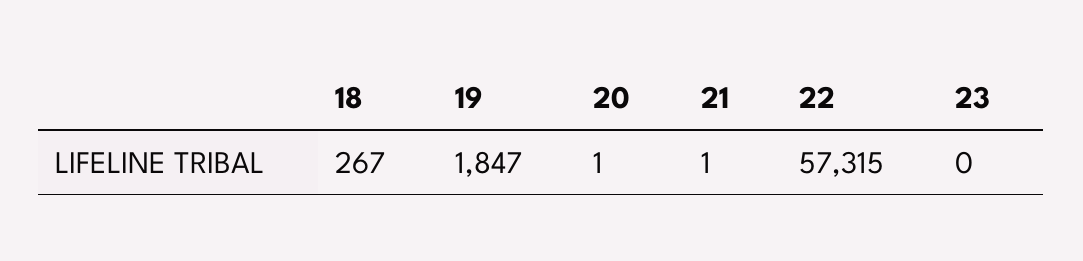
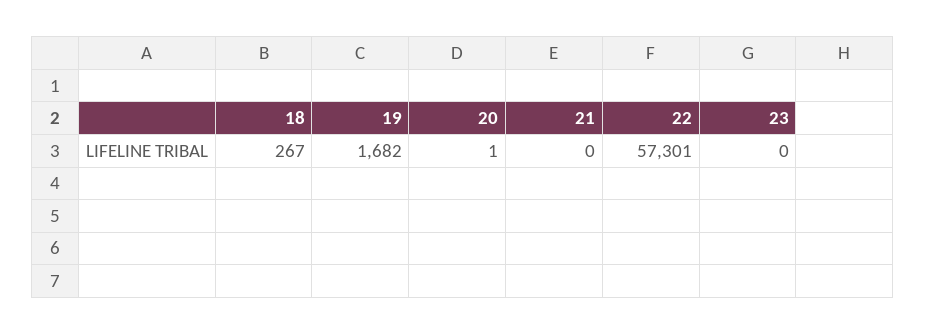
  {
    "18": 267,
-   "19": 1847,
+   "19": 1682,
    "20": 1,
-   "21": 1,
+   "21": 0,
-   "22": 57315,
+   "22": 57301,
    "23": 0
  }

